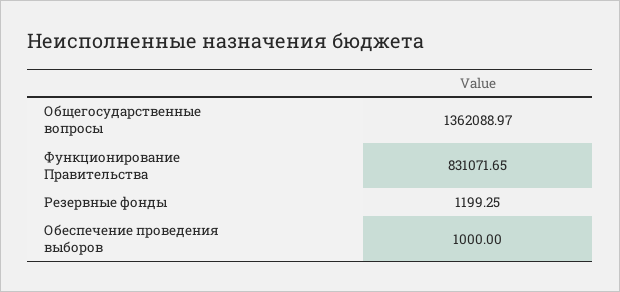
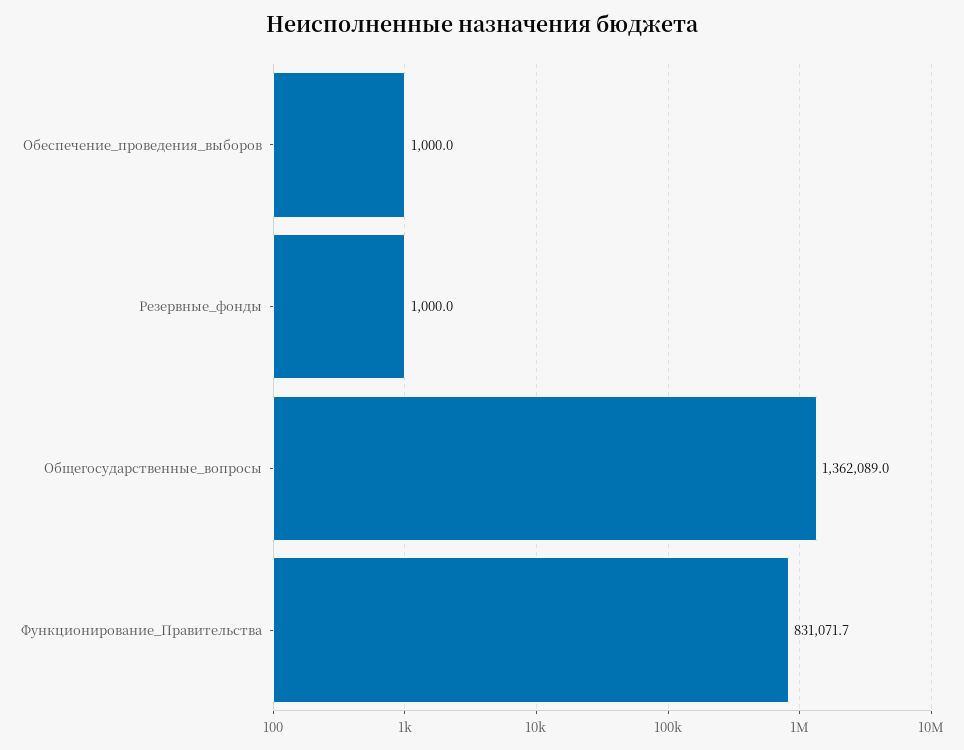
  {
    "Общегосударственные вопросы": 1362088.97,
    "Функционирование Правительства": 831071.65,
-   "Резервные фонды": 1199.25,
+   "Резервные фонды": 1000,
    "Обеспечение проведения выборов": 1000
  }

